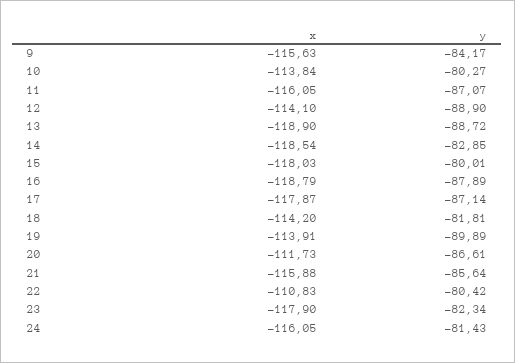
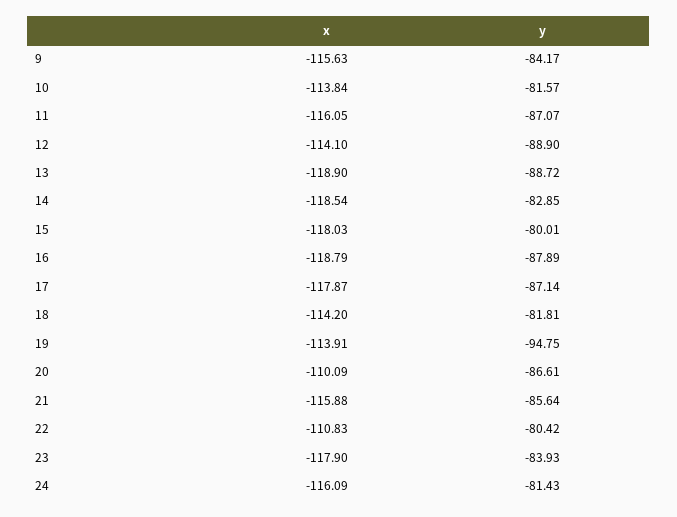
  {
    "x": {
      "9": -115.63,
      "10": -113.84,
      "11": -116.05,
      "12": -114.1,
      "13": -118.9,
      "14": -118.54,
      "15": -118.03,
      "16": -118.79,
      "17": -117.87,
      "18": -114.2,
      "19": -113.91,
-     "20": -111.73,
+     "20": -110.09,
      "21": -115.88,
      "22": -110.83,
      "23": -117.9,
-     "24": -116.05
+     "24": -116.09
    },
    "y": {
      "9": -84.17,
-     "10": -80.27,
+     "10": -81.57,
      "11": -87.07,
      "12": -88.9,
      "13": -88.72,
      "14": -82.85,
      "15": -80.01,
      "16": -87.89,
      "17": -87.14,
      "18": -81.81,
-     "19": -89.89,
+     "19": -94.75,
      "20": -86.61,
      "21": -85.64,
      "22": -80.42,
-     "23": -82.34,
+     "23": -83.93,
      "24": -81.43
    }
  }

